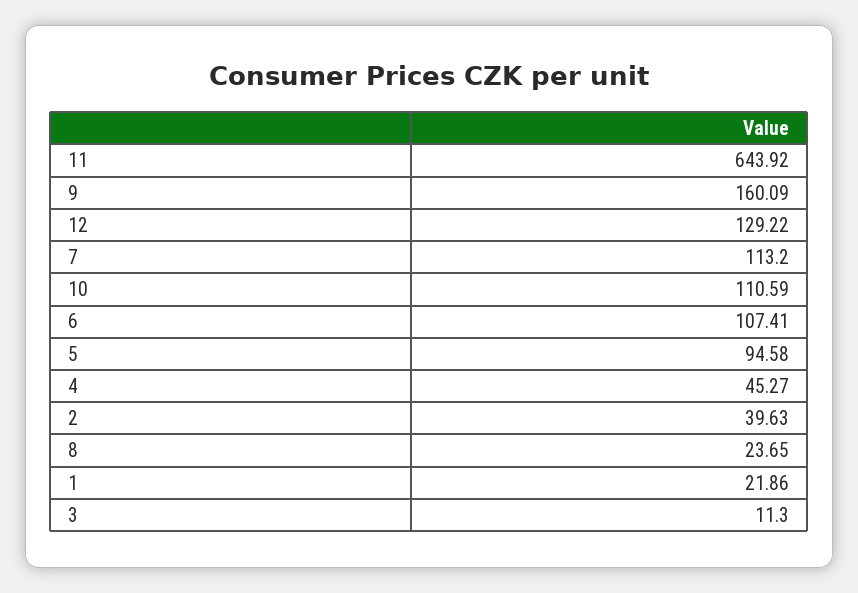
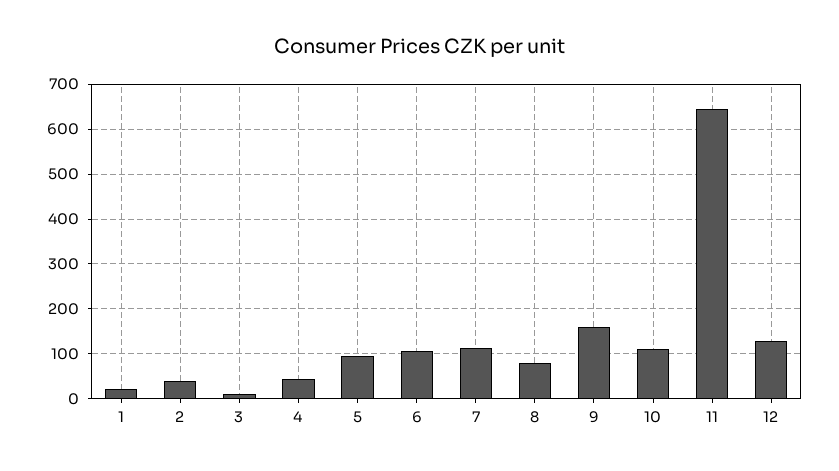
  {
    "11": 643.92,
    "9": 160.09,
    "12": 129.22,
    "7": 113.2,
    "10": 110.59,
    "6": 107.41,
    "5": 94.58,
    "4": 45.27,
    "2": 39.63,
-   "8": 23.65,
+   "8": 80,
    "1": 21.86,
    "3": 11.3
  }

